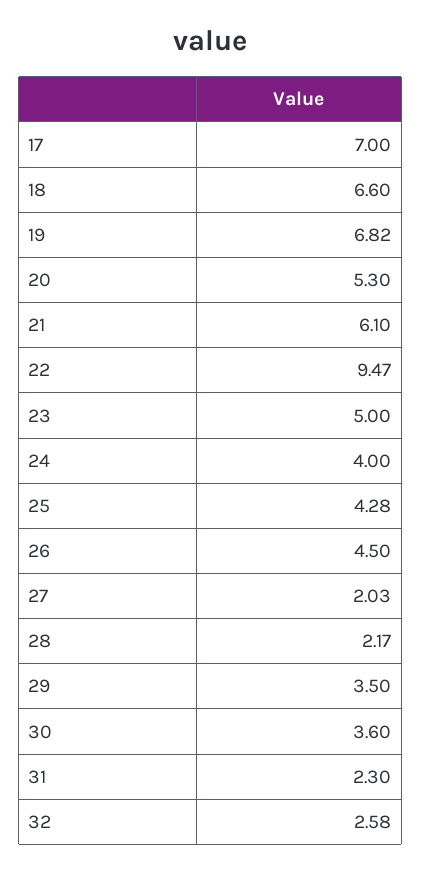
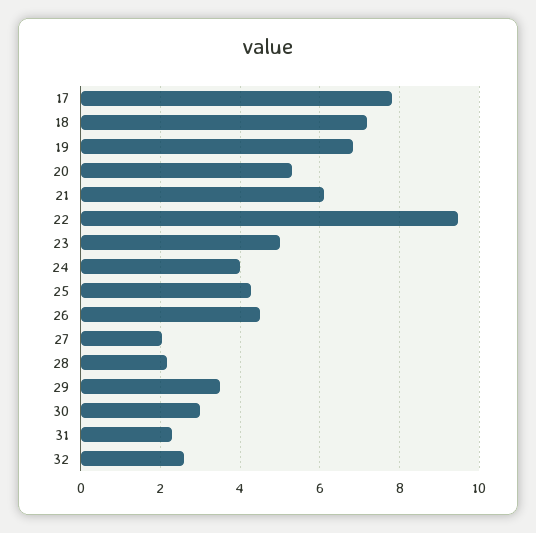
  {
-   "17": 7,
+   "17": 7.8,
-   "18": 6.6,
+   "18": 7.2,
    "19": 6.82,
    "20": 5.3,
    "21": 6.1,
    "22": 9.47,
    "23": 5,
    "24": 4,
    "25": 4.28,
    "26": 4.5,
    "27": 2.03,
    "28": 2.17,
    "29": 3.5,
-   "30": 3.6,
+   "30": 3,
    "31": 2.3,
    "32": 2.58
  }

